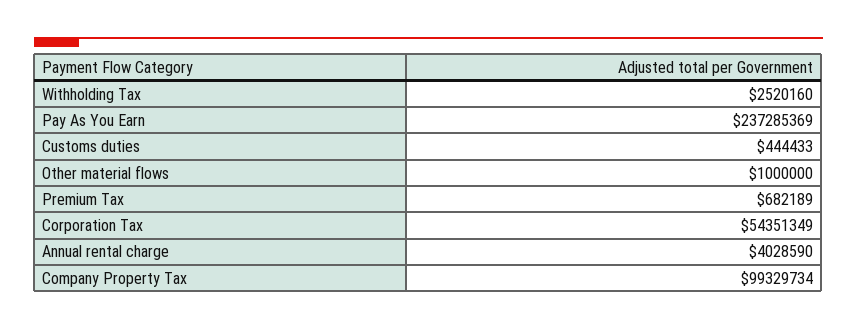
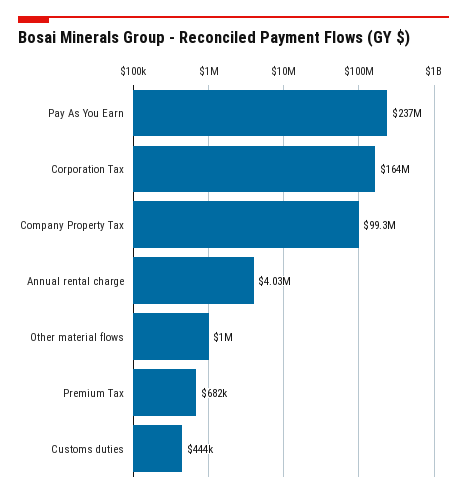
  {
-   "Withholding Tax": 2520160,
    "Pay As You Earn": 237285369,
    "Customs duties": 444433,
    "Other material flows": 1000000,
    "Premium Tax": 682189,
-   "Corporation Tax": 54351349,
+   "Corporation Tax": 164000000,
    "Annual rental charge": 4028590,
    "Company Property Tax": 99329734
  }

